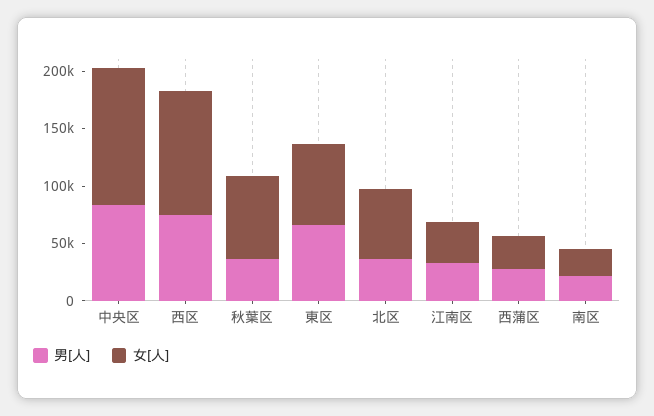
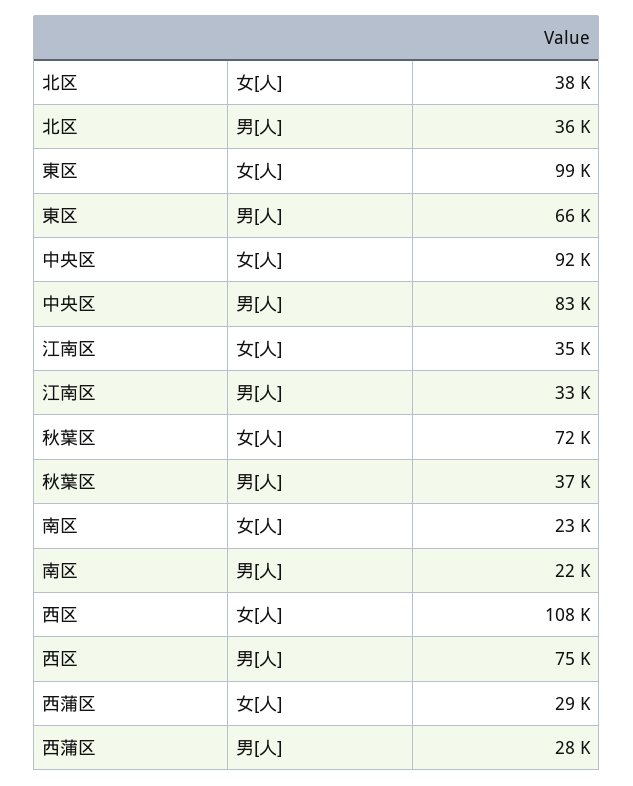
  {
    "男[人]": {
      "中央区": 83000,
      "西区": 75000,
      "秋葉区": 37000,
      "東区": 66000,
      "北区": 36000,
      "江南区": 33000,
      "西蒲区": 28000,
      "南区": 22000
    },
    "女[人]": {
-     "中央区": 120000,
+     "中央区": 92000,
      "西区": 108000,
      "秋葉区": 72000,
-     "東区": 70000,
+     "東区": 99000,
-     "北区": 60000,
+     "北区": 38000,
      "江南区": 35000,
      "西蒲区": 29000,
      "南区": 23000
    }
  }

